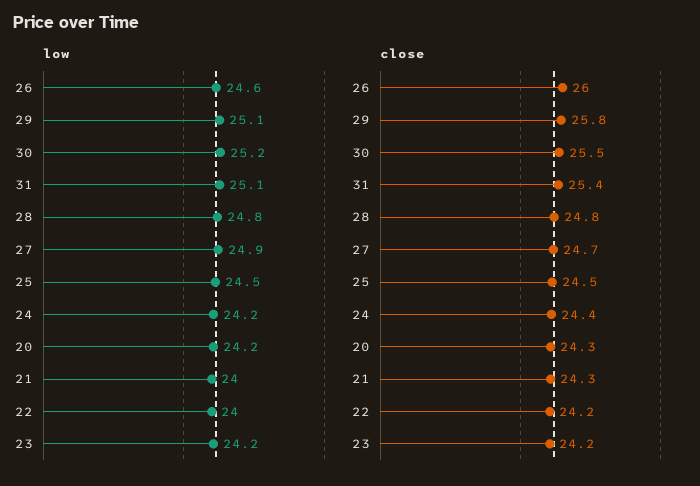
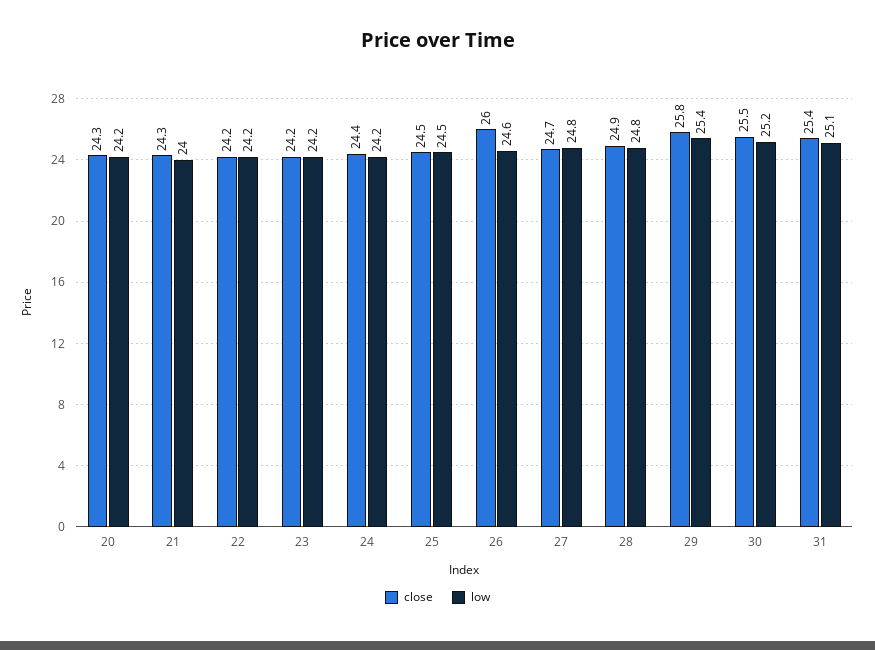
  {
    "low": {
      "26": 24.6,
-     "29": 25.1,
+     "29": 25.4,
      "30": 25.2,
      "31": 25.1,
      "28": 24.8,
-     "27": 24.9,
+     "27": 24.8,
      "25": 24.5,
      "24": 24.2,
      "20": 24.2,
      "21": 24,
-     "22": 24,
+     "22": 24.2,
      "23": 24.2
    },
    "close": {
      "26": 26,
      "29": 25.8,
      "30": 25.5,
      "31": 25.4,
-     "28": 24.8,
+     "28": 24.9,
      "27": 24.7,
      "25": 24.5,
      "24": 24.4,
      "20": 24.3,
      "21": 24.3,
      "22": 24.2,
      "23": 24.2
    }
  }

